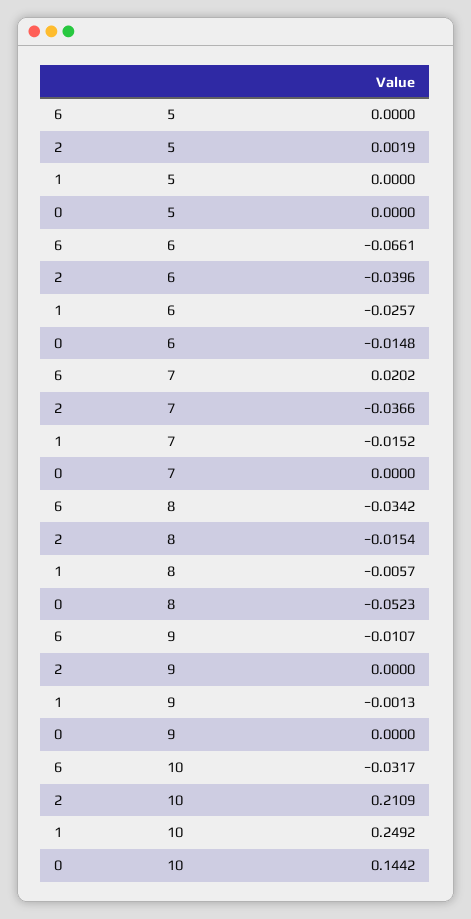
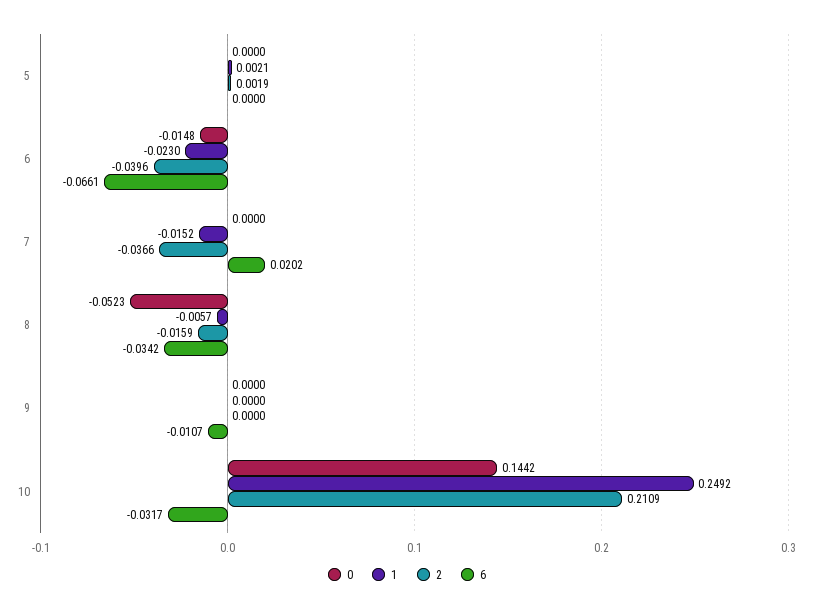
  {
    "6": {
      "5": 0,
      "6": -0.0661,
      "7": 0.0202,
      "8": -0.0342,
      "9": -0.0107,
      "10": -0.0317
    },
    "2": {
      "5": 0.0019,
      "6": -0.0396,
      "7": -0.0366,
-     "8": -0.0154,
+     "8": -0.0159,
      "9": 0,
      "10": 0.2109
    },
    "1": {
-     "5": 0,
+     "5": 0.0021,
-     "6": -0.0257,
+     "6": -0.023,
      "7": -0.0152,
      "8": -0.0057,
-     "9": -0.0013,
+     "9": 0,
      "10": 0.2492
    },
    "0": {
      "5": 0,
      "6": -0.0148,
      "7": 0,
      "8": -0.0523,
      "9": 0,
      "10": 0.1442
    }
  }

